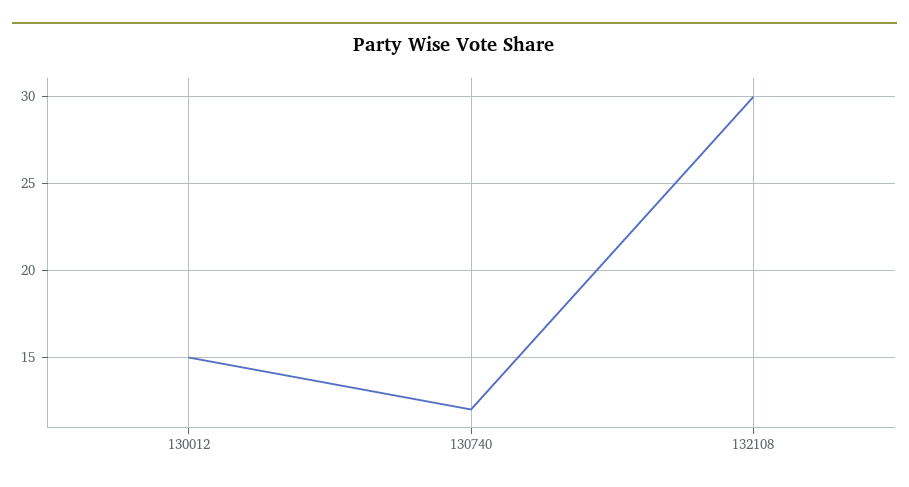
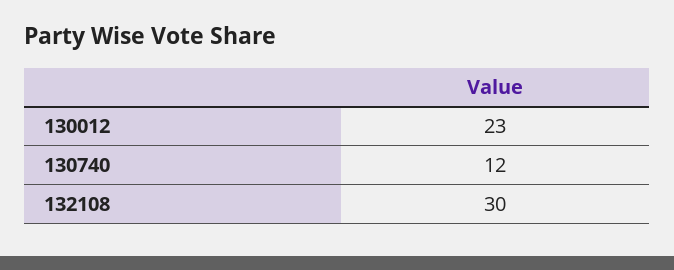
  {
-   "130012": 15,
+   "130012": 23,
    "130740": 12,
    "132108": 30
  }

